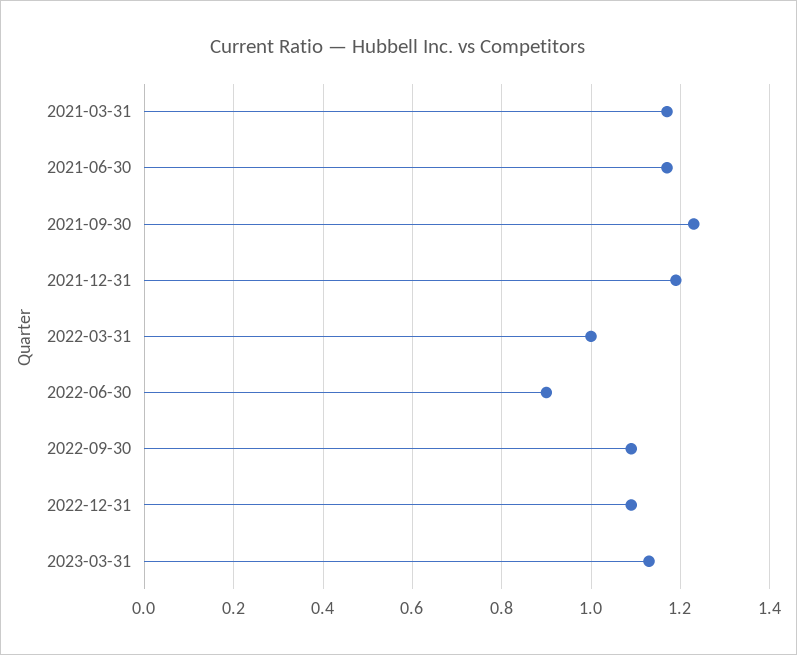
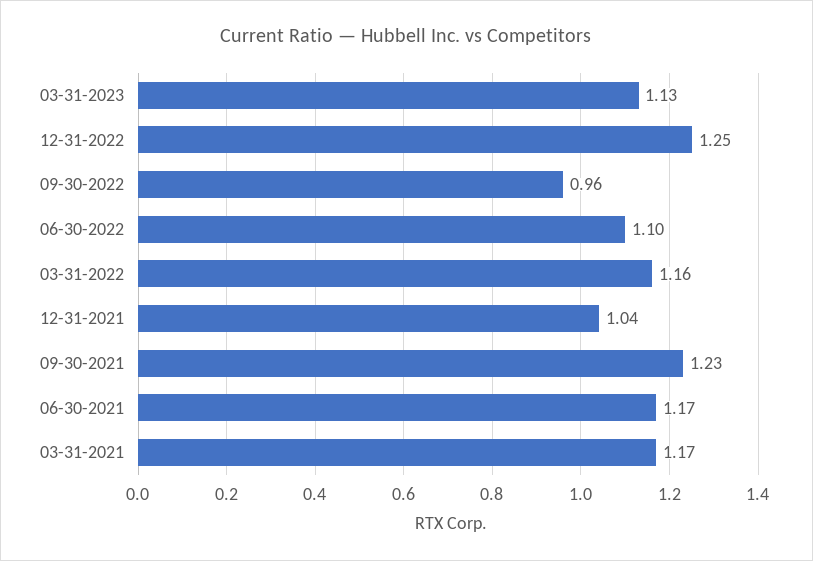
  {
    "2021-03-31": 1.17,
    "2021-06-30": 1.17,
    "2021-09-30": 1.23,
-   "2021-12-31": 1.2,
+   "2021-12-31": 1.04,
-   "2022-03-31": 1,
+   "2022-03-31": 1.16,
-   "2022-06-30": 0.9,
+   "2022-06-30": 1.1,
-   "2022-09-30": 1.1,
+   "2022-09-30": 0.96,
-   "2022-12-31": 1.1,
+   "2022-12-31": 1.25,
    "2023-03-31": 1.13
  }

